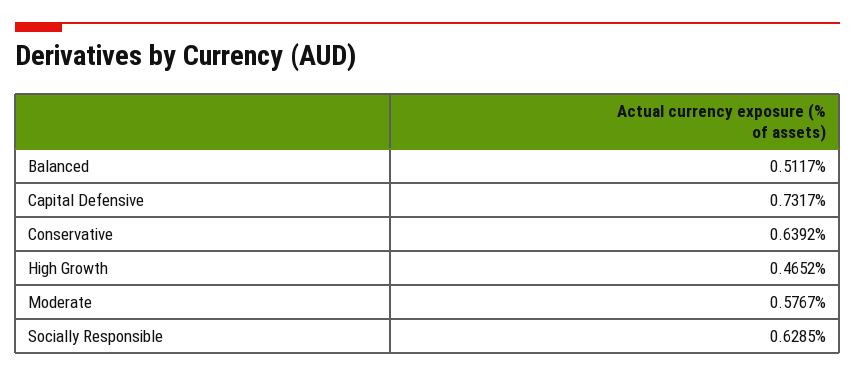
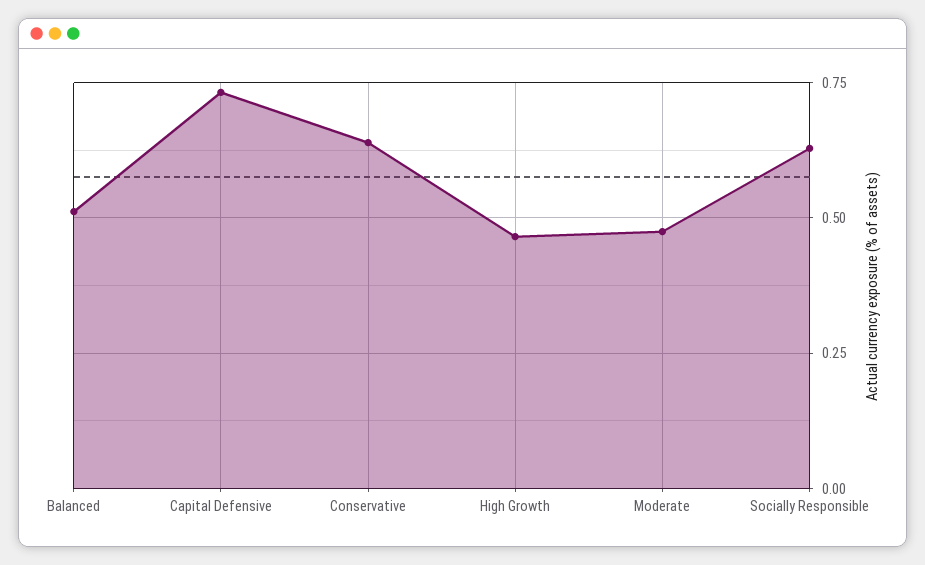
  {
    "Balanced": 0.5117,
    "Capital Defensive": 0.7317,
    "Conservative": 0.6392,
    "High Growth": 0.4652,
-   "Moderate": 0.5767,
+   "Moderate": 0.475,
    "Socially Responsible": 0.6285
  }

